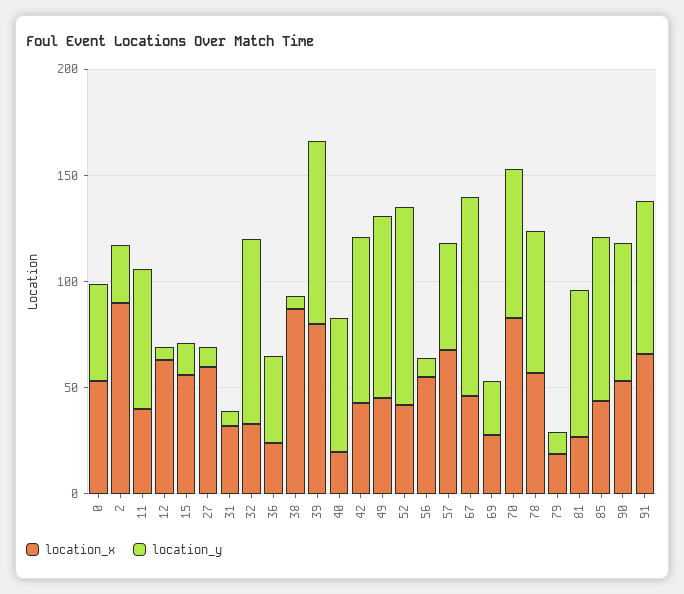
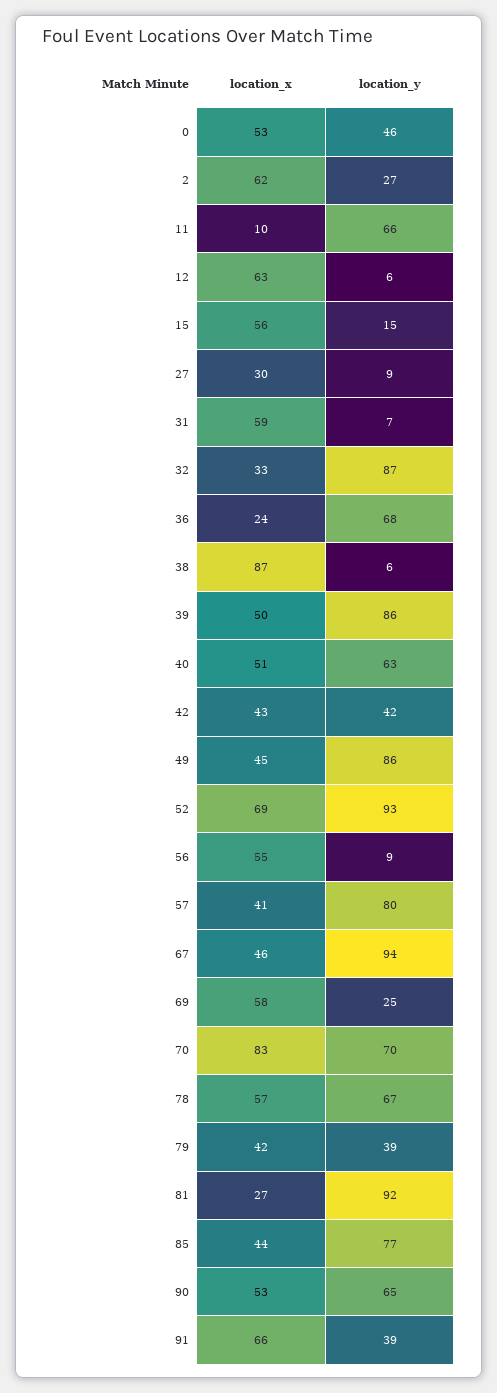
  {
    "location_x": {
      "0": 53,
-     "2": 90,
+     "2": 62,
-     "11": 40,
+     "11": 10,
      "12": 63,
      "15": 56,
-     "27": 60,
+     "27": 30,
-     "31": 30,
+     "31": 59,
      "32": 33,
      "36": 24,
      "38": 87,
-     "39": 80,
+     "39": 50,
-     "40": 20,
+     "40": 51,
      "42": 43,
      "49": 45,
-     "52": 40,
+     "52": 69,
      "56": 55,
-     "57": 70,
+     "57": 41,
      "67": 46,
-     "69": 30,
+     "69": 58,
      "70": 83,
      "78": 57,
-     "79": 20,
+     "79": 42,
      "81": 27,
      "85": 44,
      "90": 53,
      "91": 66
    },
    "location_y": {
      "0": 46,
      "2": 27,
      "11": 66,
      "12": 6,
      "15": 15,
      "27": 9,
      "31": 7,
      "32": 87,
-     "36": 40,
+     "36": 68,
      "38": 6,
      "39": 86,
      "40": 63,
-     "42": 80,
+     "42": 42,
      "49": 86,
      "52": 93,
      "56": 9,
-     "57": 50,
+     "57": 80,
      "67": 94,
      "69": 25,
      "70": 70,
      "78": 67,
-     "79": 10,
+     "79": 39,
-     "81": 70,
+     "81": 92,
      "85": 77,
      "90": 65,
-     "91": 70
+     "91": 39
    }
  }

